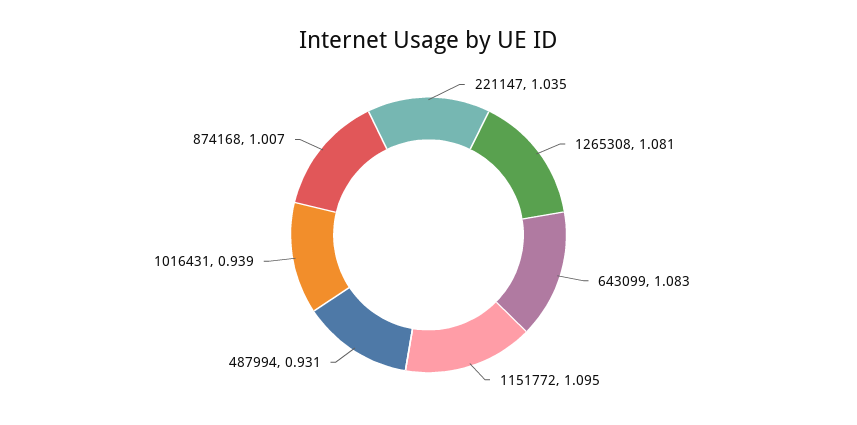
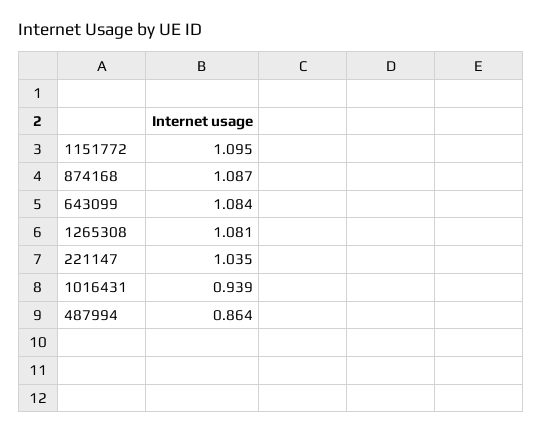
  {
    "221147": 1.035,
    "1265308": 1.081,
-   "643099": 1.083,
+   "643099": 1.084,
    "1151772": 1.095,
-   "487994": 0.931,
+   "487994": 0.864,
    "1016431": 0.939,
-   "874168": 1.007
+   "874168": 1.087
  }

